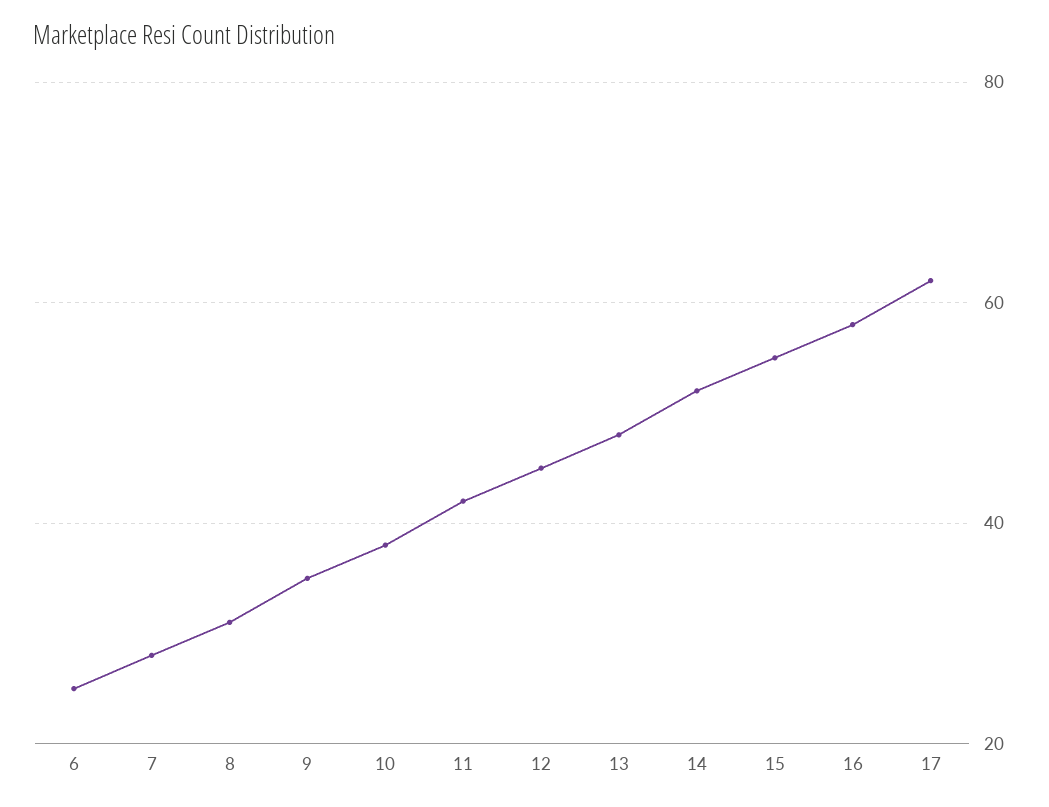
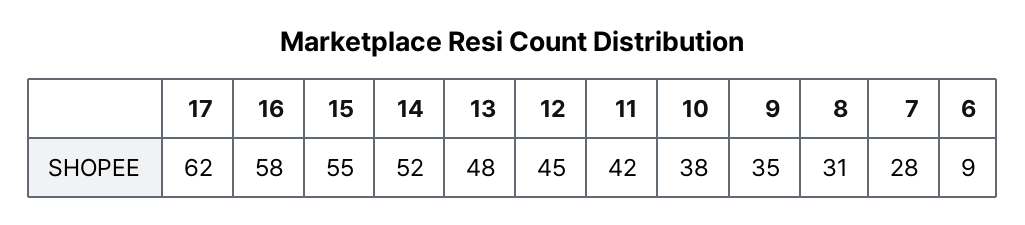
  {
-   "6": 25,
+   "6": 9,
    "7": 28,
    "8": 31,
    "9": 35,
    "10": 38,
    "11": 42,
    "12": 45,
    "13": 48,
    "14": 52,
    "15": 55,
    "16": 58,
    "17": 62
  }

